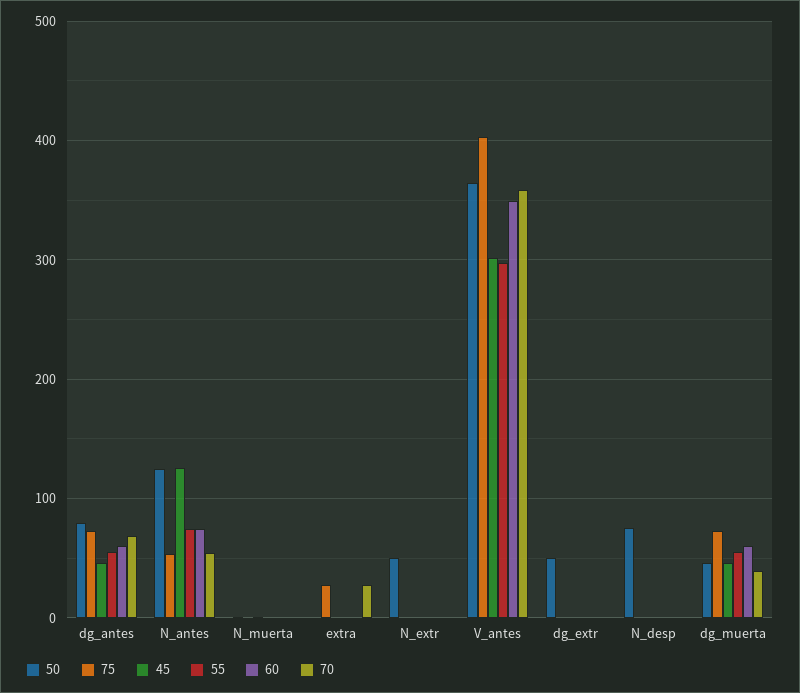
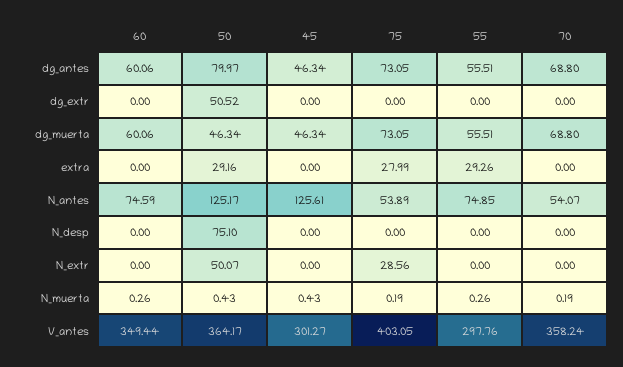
  {
    "50": {
      "dg_antes": 79.97,
      "N_antes": 125.17,
      "N_muerta": 0.43,
-     "extra": 0,
+     "extra": 29.16,
      "N_extr": 50.07,
      "V_antes": 364.17,
      "dg_extr": 50.52,
      "N_desp": 75.1,
      "dg_muerta": 46.34
    },
    "75": {
      "dg_antes": 73.05,
      "N_antes": 53.89,
      "N_muerta": 0.19,
      "extra": 27.99,
-     "N_extr": 0,
+     "N_extr": 28.56,
      "V_antes": 403.05,
      "dg_extr": 0,
      "N_desp": 0,
      "dg_muerta": 73.05
    },
    "45": {
      "dg_antes": 46.34,
      "N_antes": 125.61,
      "N_muerta": 0.43,
      "extra": 0,
      "N_extr": 0,
      "V_antes": 301.27,
      "dg_extr": 0,
      "N_desp": 0,
      "dg_muerta": 46.34
    },
    "55": {
      "dg_antes": 55.51,
      "N_antes": 74.85,
      "N_muerta": 0.26,
-     "extra": 0,
+     "extra": 29.26,
      "N_extr": 0,
      "V_antes": 297.76,
      "dg_extr": 0,
      "N_desp": 0,
      "dg_muerta": 55.51
    },
    "60": {
      "dg_antes": 60.06,
      "N_antes": 74.59,
      "N_muerta": 0.26,
      "extra": 0,
      "N_extr": 0,
      "V_antes": 349.44,
      "dg_extr": 0,
      "N_desp": 0,
      "dg_muerta": 60.06
    },
    "70": {
      "dg_antes": 68.8,
      "N_antes": 54.07,
      "N_muerta": 0.19,
-     "extra": 30,
+     "extra": 0,
      "N_extr": 0,
      "V_antes": 358.24,
      "dg_extr": 0,
      "N_desp": 0,
-     "dg_muerta": 40
+     "dg_muerta": 68.8
    }
  }

